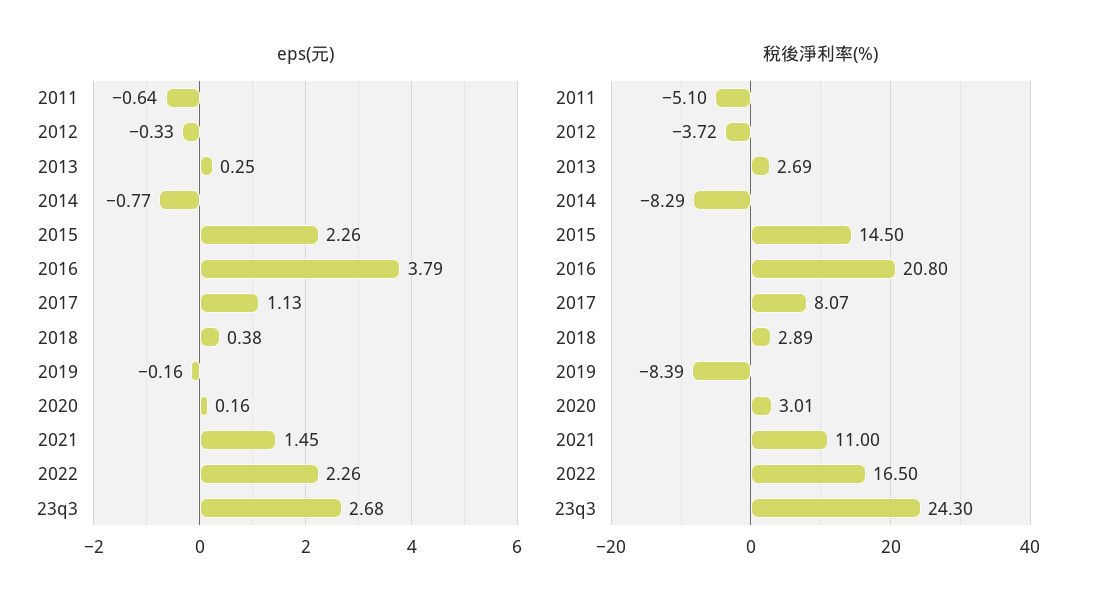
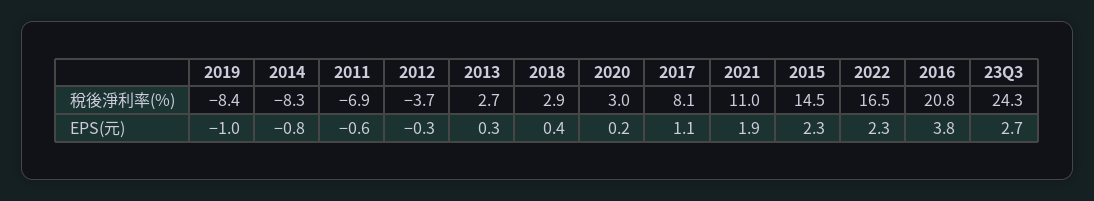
  {
    "eps(元)": {
      "2011": -0.64,
      "2012": -0.33,
      "2013": 0.25,
      "2014": -0.77,
      "2015": 2.26,
      "2016": 3.79,
      "2017": 1.13,
      "2018": 0.38,
-     "2019": -0.16,
+     "2019": -1,
      "2020": 0.16,
-     "2021": 1.45,
+     "2021": 1.9,
      "2022": 2.26,
      "23q3": 2.68
    },
    "稅後淨利率(%)": {
-     "2011": -5.1,
+     "2011": -6.9,
      "2012": -3.72,
      "2013": 2.69,
      "2014": -8.29,
      "2015": 14.5,
      "2016": 20.8,
      "2017": 8.07,
      "2018": 2.89,
      "2019": -8.39,
      "2020": 3.01,
      "2021": 11,
      "2022": 16.5,
      "23q3": 24.3
    }
  }

